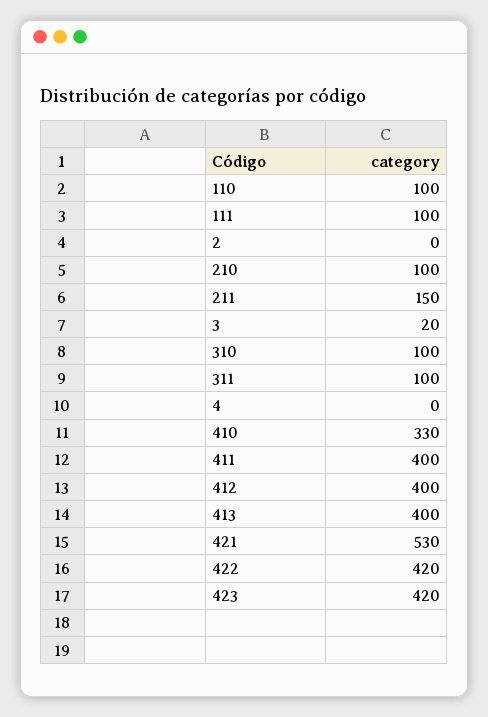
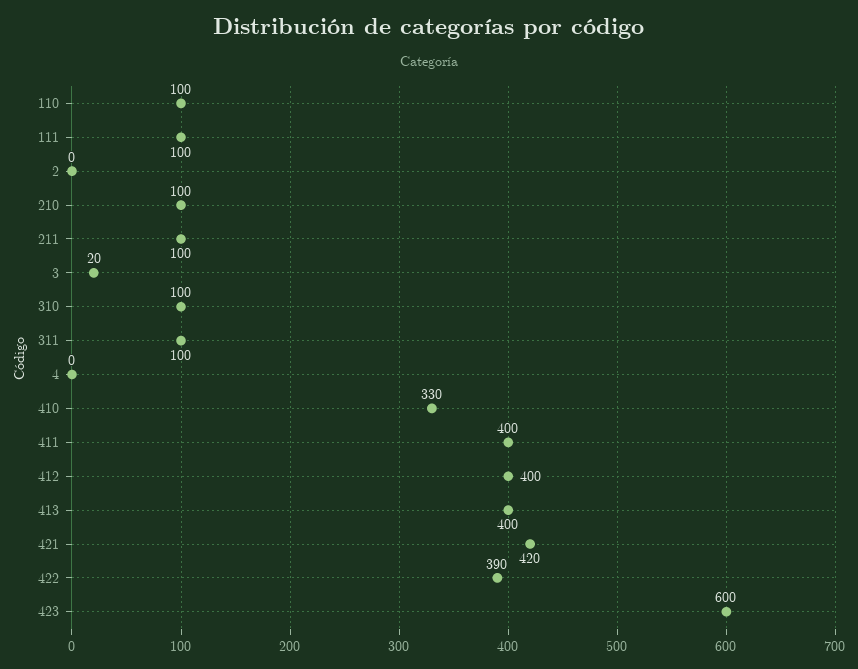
  {
    "110": 100,
    "111": 100,
    "2": 0,
    "210": 100,
-   "211": 150,
+   "211": 100,
    "3": 20,
    "310": 100,
    "311": 100,
    "4": 0,
    "410": 330,
    "411": 400,
    "412": 400,
    "413": 400,
-   "421": 530,
+   "421": 420,
-   "422": 420,
+   "422": 390,
-   "423": 420
+   "423": 600
  }

